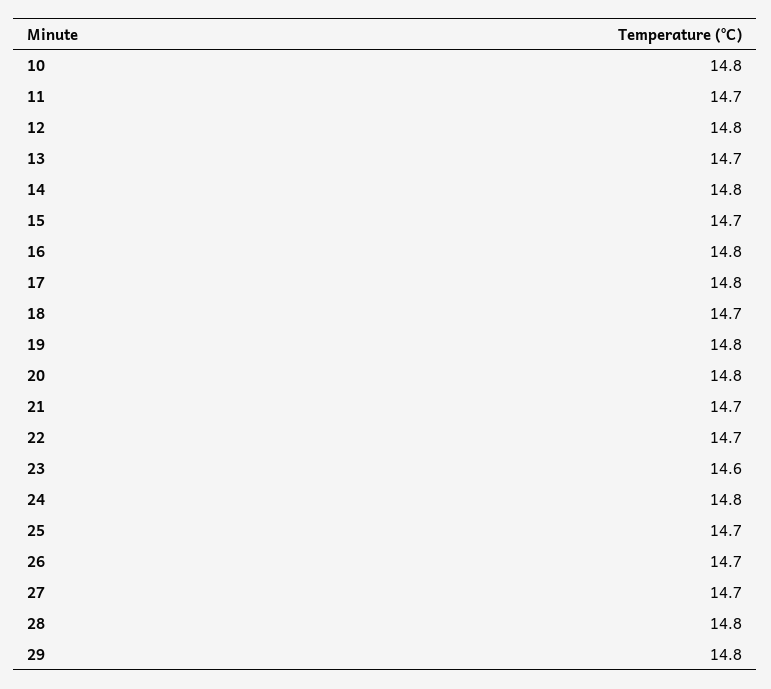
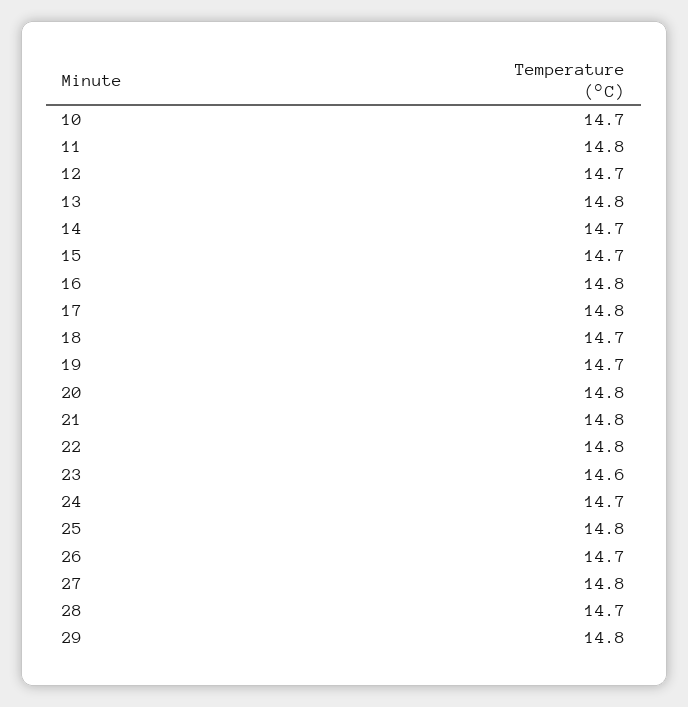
  {
-   "10": 14.8,
+   "10": 14.7,
-   "11": 14.7,
+   "11": 14.8,
-   "12": 14.8,
+   "12": 14.7,
-   "13": 14.7,
+   "13": 14.8,
-   "14": 14.8,
+   "14": 14.7,
    "15": 14.7,
    "16": 14.8,
    "17": 14.8,
    "18": 14.7,
-   "19": 14.8,
+   "19": 14.7,
    "20": 14.8,
-   "21": 14.7,
+   "21": 14.8,
-   "22": 14.7,
+   "22": 14.8,
    "23": 14.6,
-   "24": 14.8,
+   "24": 14.7,
-   "25": 14.7,
+   "25": 14.8,
    "26": 14.7,
-   "27": 14.7,
+   "27": 14.8,
-   "28": 14.8,
+   "28": 14.7,
    "29": 14.8
  }

